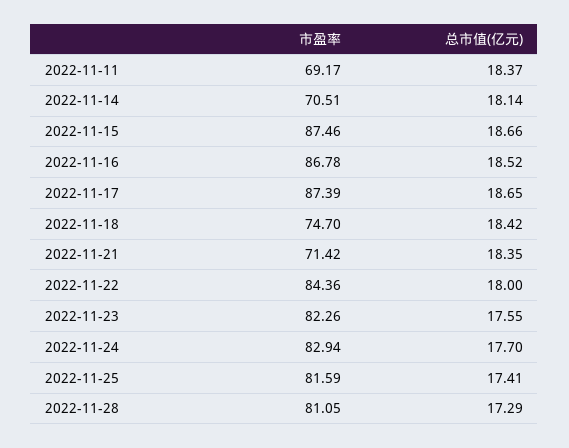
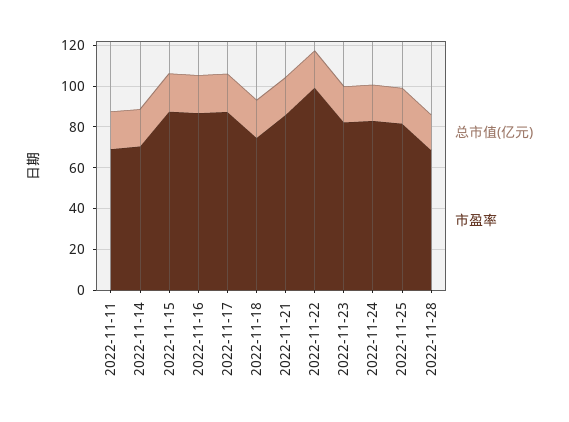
  {
    "市盈率": {
      "2022-11-11": 69.17,
      "2022-11-14": 70.51,
      "2022-11-15": 87.46,
      "2022-11-16": 86.78,
      "2022-11-17": 87.39,
      "2022-11-18": 74.7,
-     "2022-11-21": 71.42,
+     "2022-11-21": 85,
-     "2022-11-22": 84.36,
+     "2022-11-22": 100,
      "2022-11-23": 82.26,
      "2022-11-24": 82.94,
      "2022-11-25": 81.59,
-     "2022-11-28": 81.05
+     "2022-11-28": 70
    },
    "总市值(亿元)": {
      "2022-11-11": 18.37,
      "2022-11-14": 18.14,
      "2022-11-15": 18.66,
      "2022-11-16": 18.52,
      "2022-11-17": 18.65,
      "2022-11-18": 18.42,
      "2022-11-21": 18.35,
      "2022-11-22": 18,
      "2022-11-23": 17.55,
      "2022-11-24": 17.7,
      "2022-11-25": 17.41,
      "2022-11-28": 17.29
    }
  }

